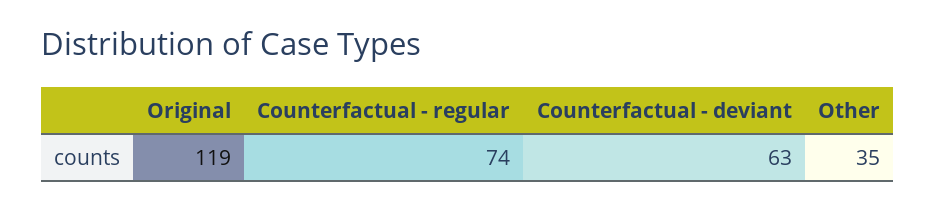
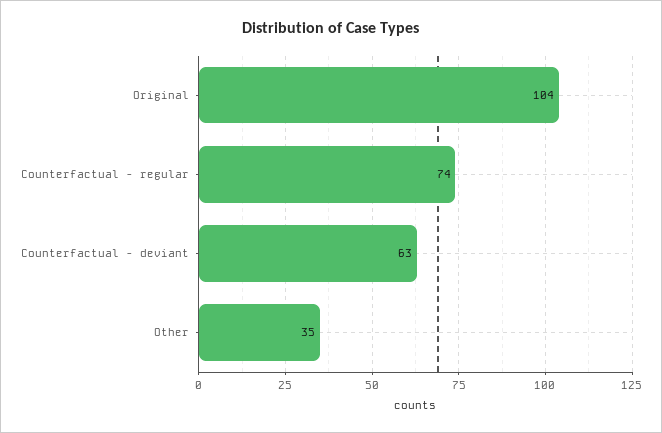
  {
-   "Original": 119,
+   "Original": 104,
    "Counterfactual - regular": 74,
    "Counterfactual - deviant": 63,
    "Other": 35
  }

